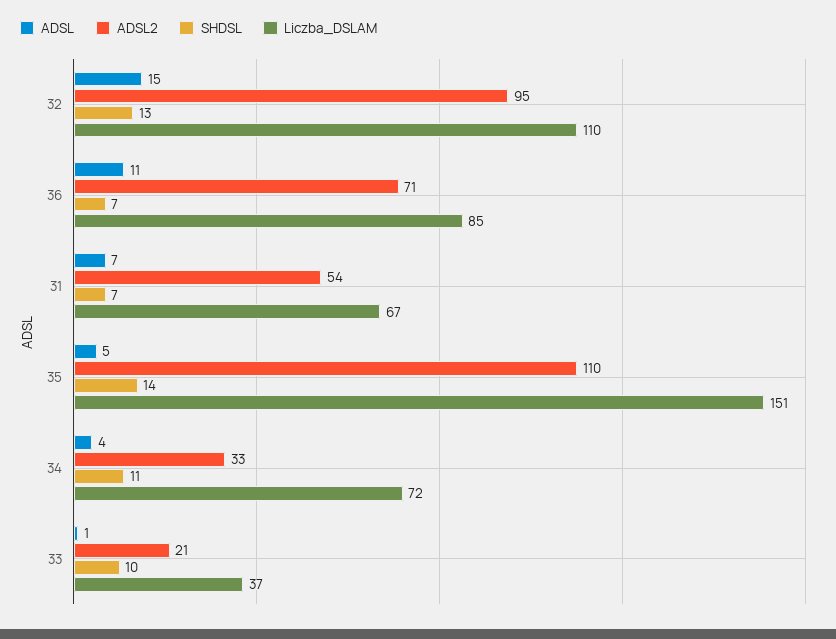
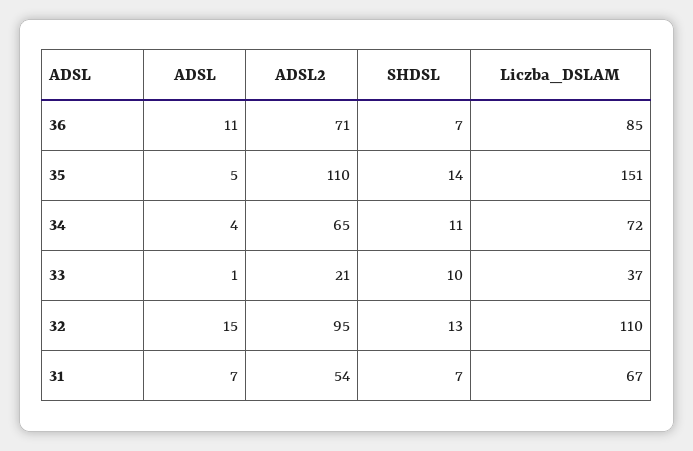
  {
    "ADSL": {
      "32": 15,
      "36": 11,
      "31": 7,
      "35": 5,
      "34": 4,
      "33": 1
    },
    "ADSL2": {
      "32": 95,
      "36": 71,
      "31": 54,
      "35": 110,
-     "34": 33,
+     "34": 65,
      "33": 21
    },
    "SHDSL": {
      "32": 13,
      "36": 7,
      "31": 7,
      "35": 14,
      "34": 11,
      "33": 10
    },
    "Liczba_DSLAM": {
      "32": 110,
      "36": 85,
      "31": 67,
      "35": 151,
      "34": 72,
      "33": 37
    }
  }

